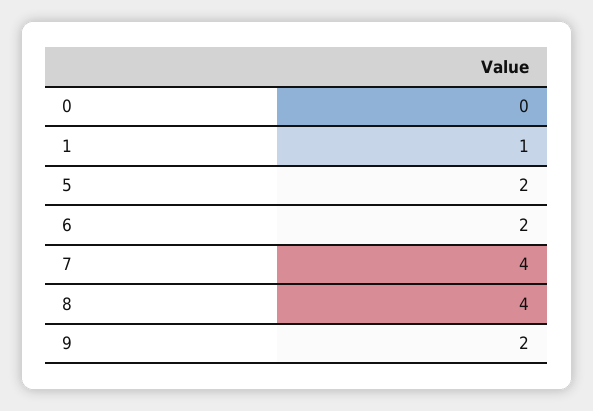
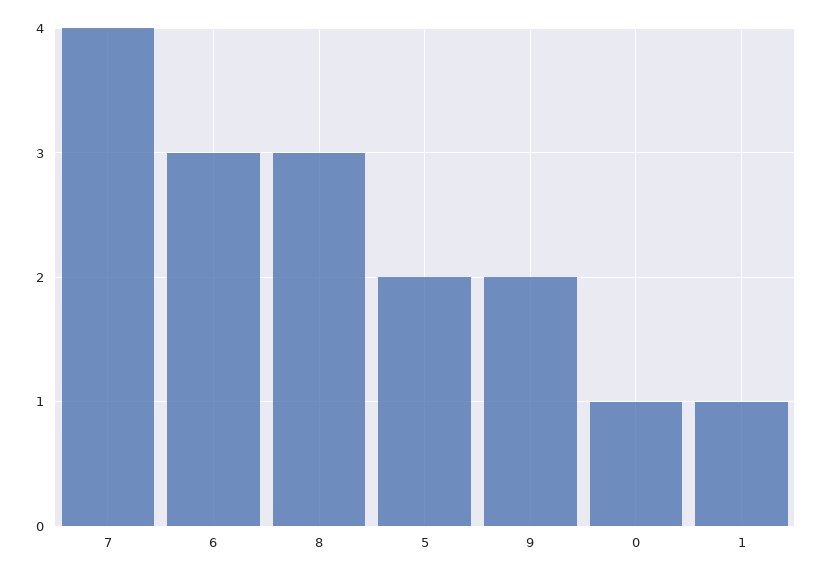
  {
-   "0": 0,
+   "0": 1,
    "1": 1,
    "5": 2,
-   "6": 2,
+   "6": 3,
    "7": 4,
-   "8": 4,
+   "8": 3,
    "9": 2
  }

